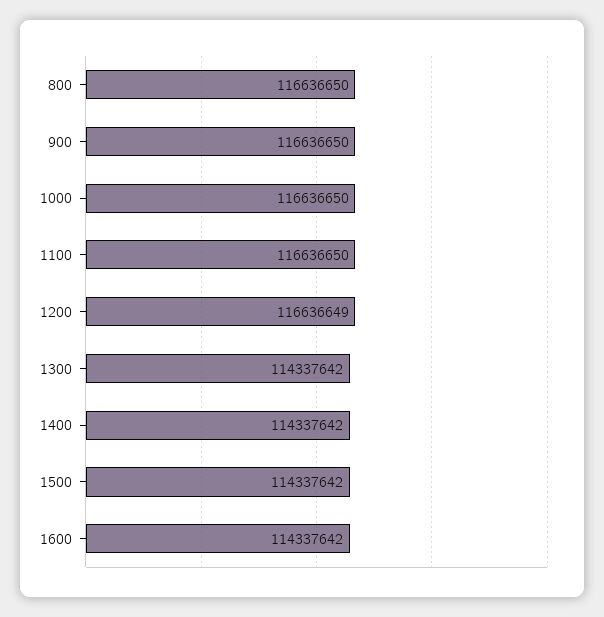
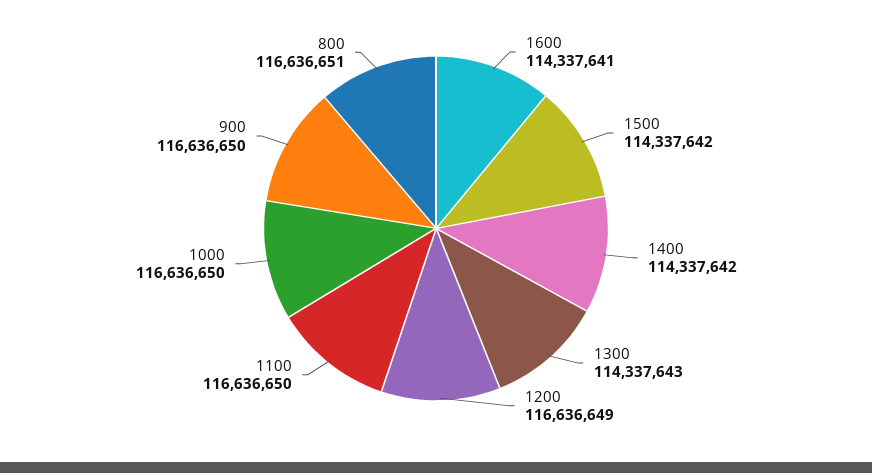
  {
-   "800": 116636650,
+   "800": 116636651,
    "900": 116636650,
    "1000": 116636650,
    "1100": 116636650,
    "1200": 116636649,
-   "1300": 114337642,
+   "1300": 114337643,
    "1400": 114337642,
    "1500": 114337642,
-   "1600": 114337642
+   "1600": 114337641
  }

